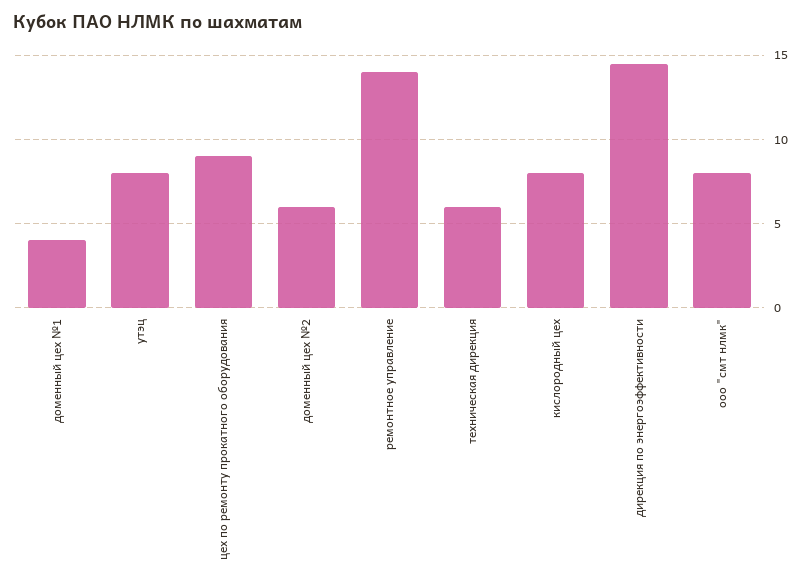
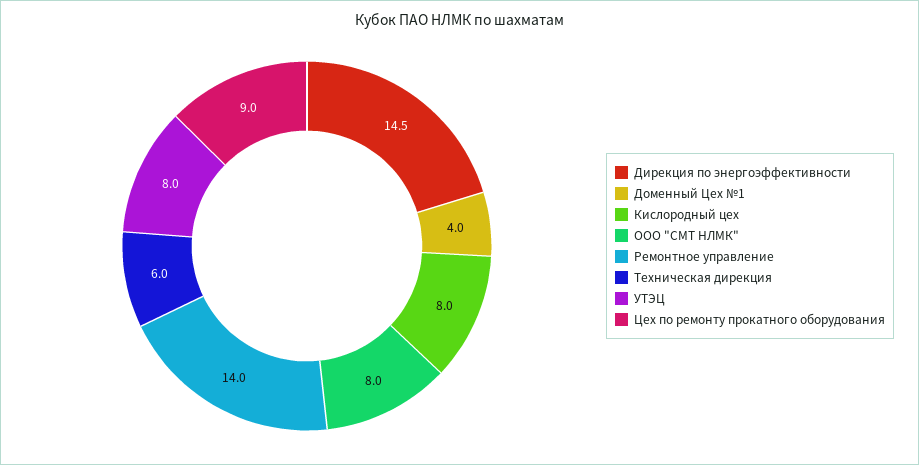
  {
    "доменный цех №1": 4,
    "утэц": 8,
    "цех по ремонту прокатного оборудования": 9,
-   "доменный цех №2": 6,
    "ремонтное управление": 14,
    "техническая дирекция": 6,
    "кислородный цех": 8,
    "дирекция по энергоэффективности": 14.5,
    "ооо \"смт нлмк\"": 8
  }

